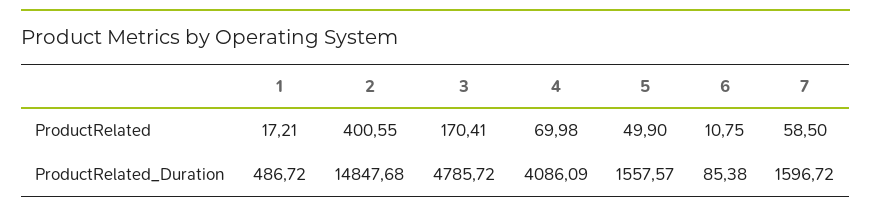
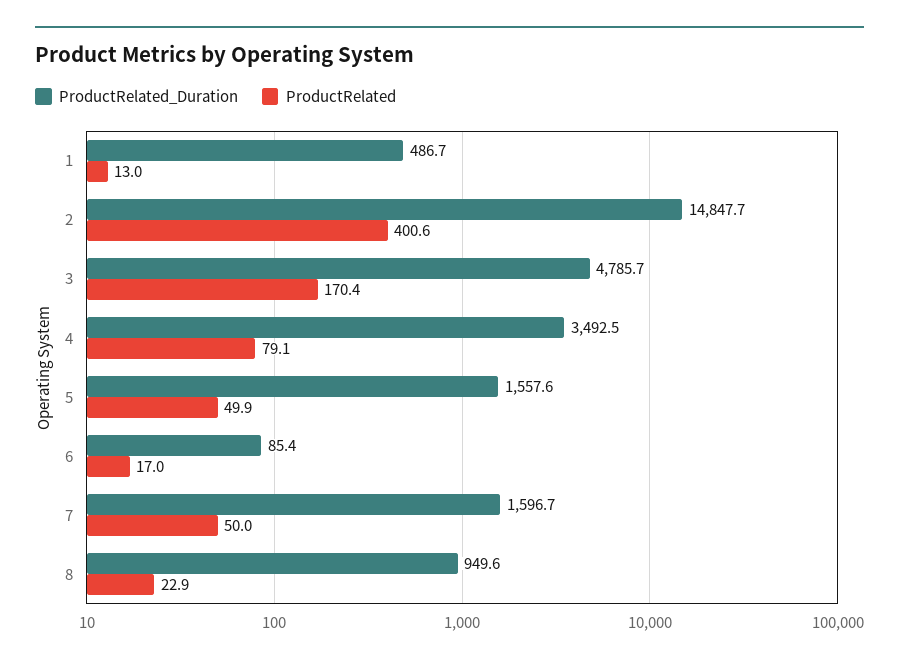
  {
    "ProductRelated": {
-     "1": 17.21,
+     "1": 13,
      "2": 400.55,
      "3": 170.41,
-     "4": 69.98,
+     "4": 79.1,
      "5": 49.9,
-     "6": 10.75,
+     "6": 17,
-     "7": 58.5
+     "7": 50,
+     "8": 22.9
    },
    "ProductRelated_Duration": {
      "1": 486.72,
      "2": 14847.68,
      "3": 4785.72,
-     "4": 4086.09,
+     "4": 3492.5,
      "5": 1557.57,
      "6": 85.38,
-     "7": 1596.72
+     "7": 1596.72,
+     "8": 949.6
    }
  }

